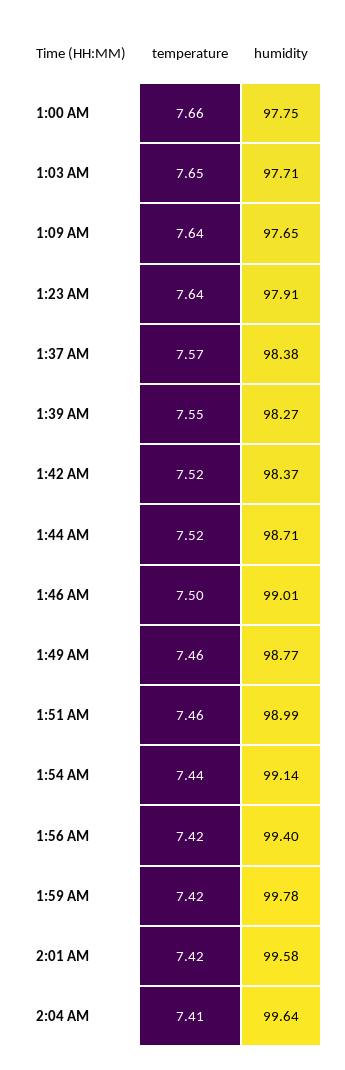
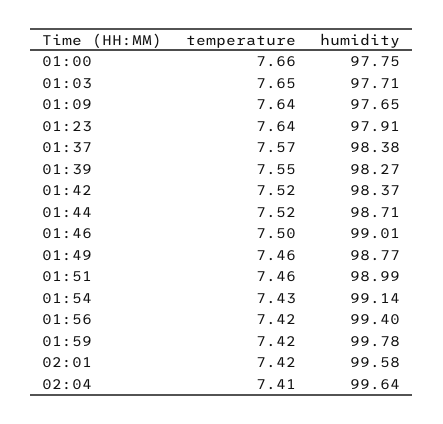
  {
    "temperature": {
      "1:00 AM": 7.66,
      "1:03 AM": 7.65,
      "1:09 AM": 7.64,
      "1:23 AM": 7.64,
      "1:37 AM": 7.57,
      "1:39 AM": 7.55,
      "1:42 AM": 7.52,
      "1:44 AM": 7.52,
      "1:46 AM": 7.5,
      "1:49 AM": 7.46,
      "1:51 AM": 7.46,
-     "1:54 AM": 7.44,
+     "1:54 AM": 7.43,
      "1:56 AM": 7.42,
      "1:59 AM": 7.42,
      "2:01 AM": 7.42,
      "2:04 AM": 7.41
    },
    "humidity": {
      "1:00 AM": 97.75,
      "1:03 AM": 97.71,
      "1:09 AM": 97.65,
      "1:23 AM": 97.91,
      "1:37 AM": 98.38,
      "1:39 AM": 98.27,
      "1:42 AM": 98.37,
      "1:44 AM": 98.71,
      "1:46 AM": 99.01,
      "1:49 AM": 98.77,
      "1:51 AM": 98.99,
      "1:54 AM": 99.14,
      "1:56 AM": 99.4,
      "1:59 AM": 99.78,
      "2:01 AM": 99.58,
      "2:04 AM": 99.64
    }
  }

